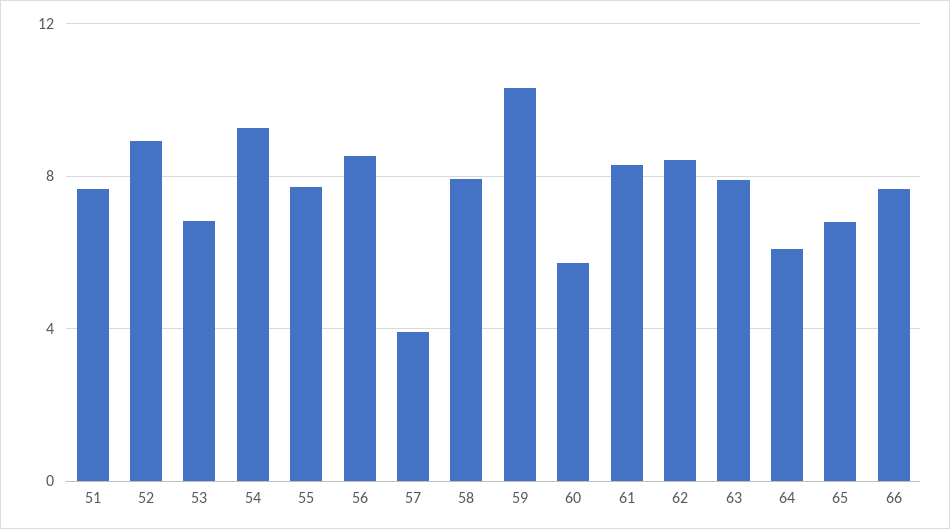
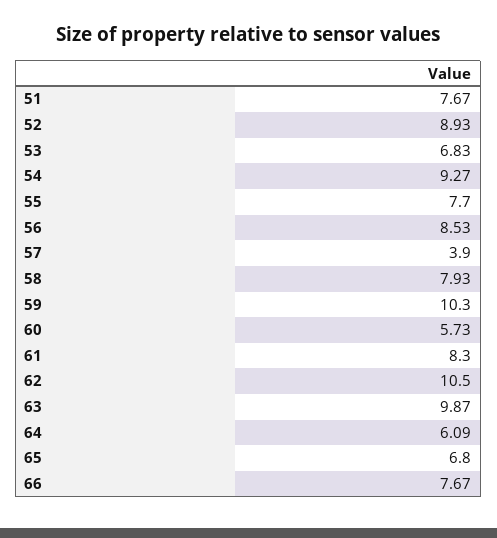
  {
    "51": 7.67,
    "52": 8.93,
    "53": 6.83,
    "54": 9.27,
    "55": 7.7,
    "56": 8.53,
    "57": 3.9,
    "58": 7.93,
    "59": 10.3,
    "60": 5.73,
    "61": 8.3,
-   "62": 8.5,
+   "62": 10.5,
-   "63": 8,
+   "63": 9.87,
    "64": 6.09,
    "65": 6.8,
    "66": 7.67
  }

